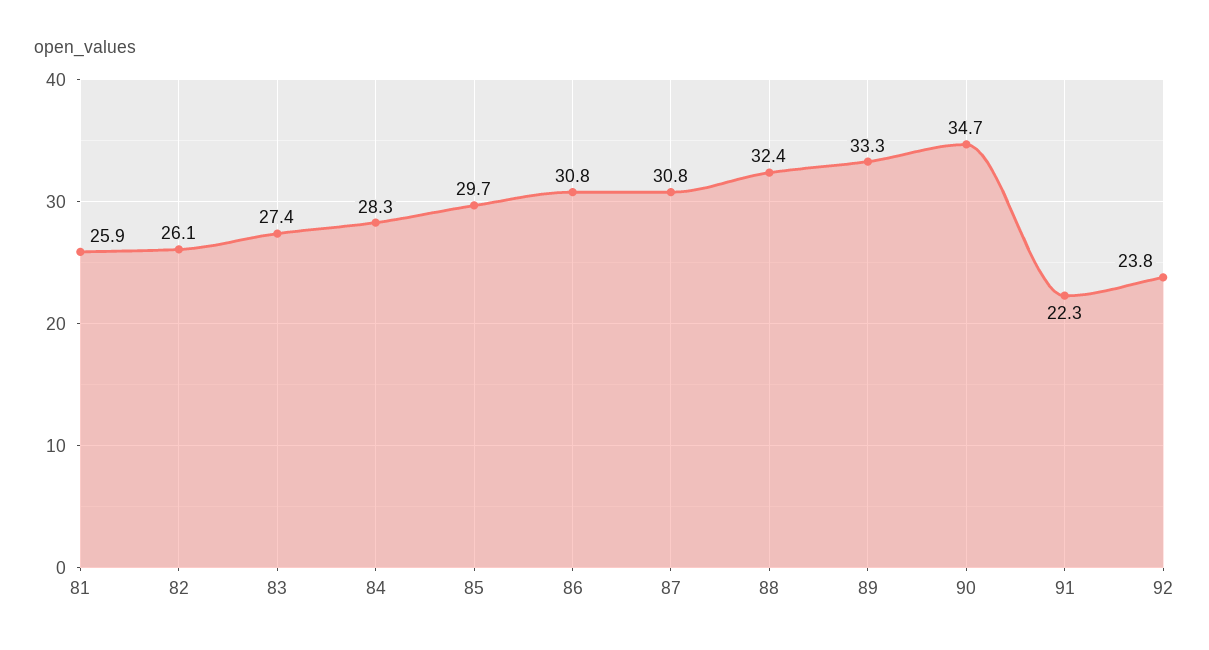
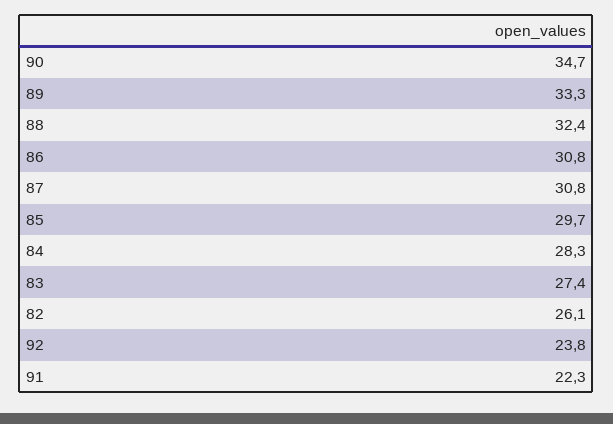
  {
-   "81": 25.9,
    "82": 26.1,
    "83": 27.4,
    "84": 28.3,
    "85": 29.7,
    "86": 30.8,
    "87": 30.8,
    "88": 32.4,
    "89": 33.3,
    "90": 34.7,
    "91": 22.3,
    "92": 23.8
  }

